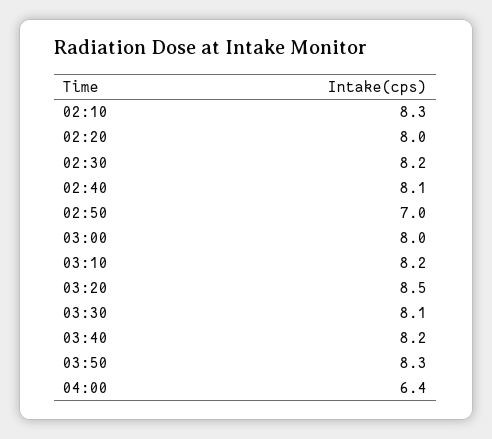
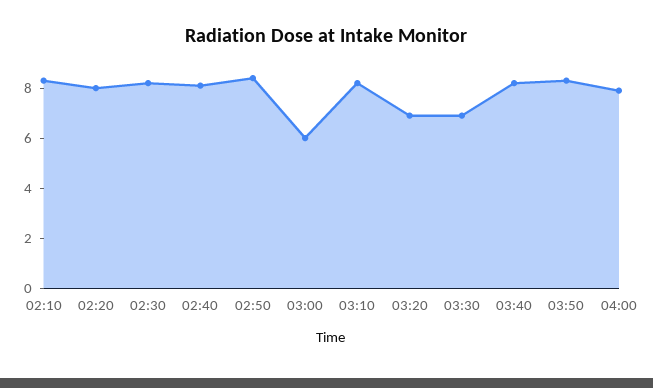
  {
    "02:10": 8.3,
    "02:20": 8,
    "02:30": 8.2,
    "02:40": 8.1,
-   "02:50": 7,
+   "02:50": 8.5,
-   "03:00": 8,
+   "03:00": 6,
    "03:10": 8.2,
-   "03:20": 8.5,
+   "03:20": 7,
-   "03:30": 8.1,
+   "03:30": 7,
    "03:40": 8.2,
    "03:50": 8.3,
-   "04:00": 6.4
+   "04:00": 8
  }

